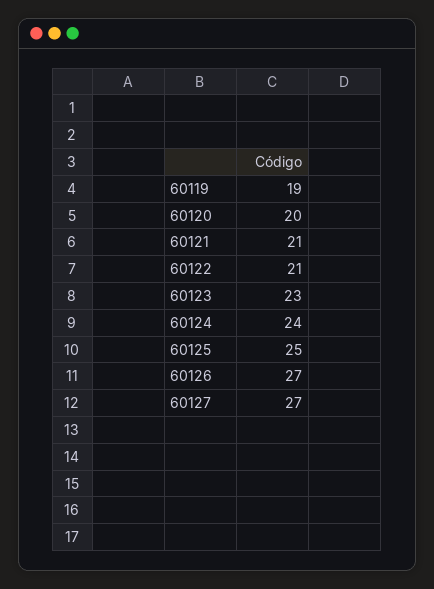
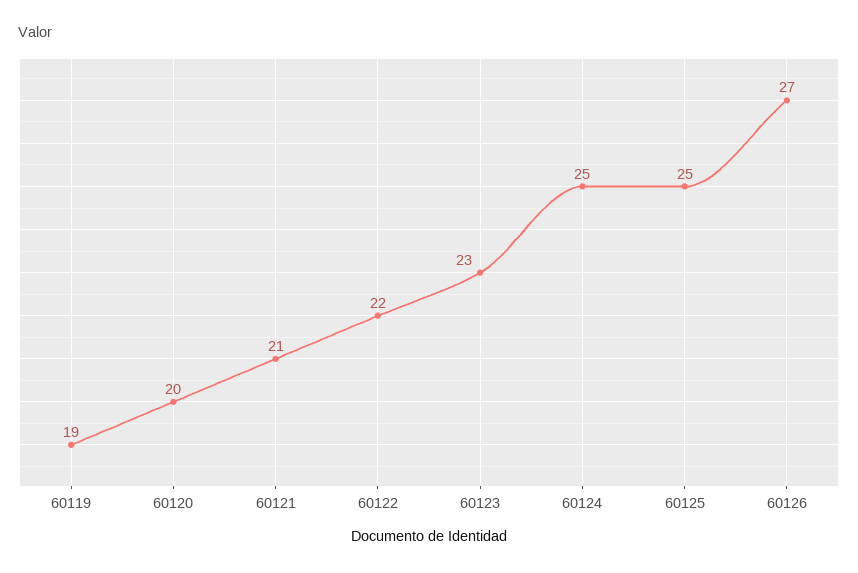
  {
    "60119": 19,
    "60120": 20,
    "60121": 21,
-   "60122": 21,
+   "60122": 22,
    "60123": 23,
-   "60124": 24,
+   "60124": 25,
    "60125": 25,
-   "60126": 27,
+   "60126": 27
-   "60127": 27
  }

